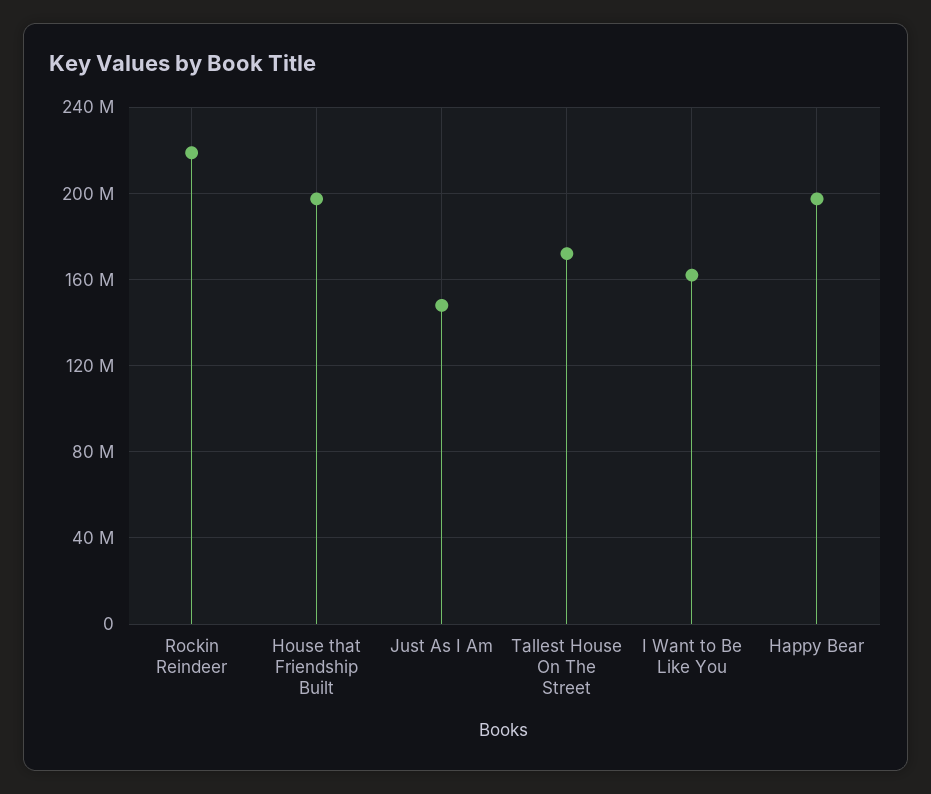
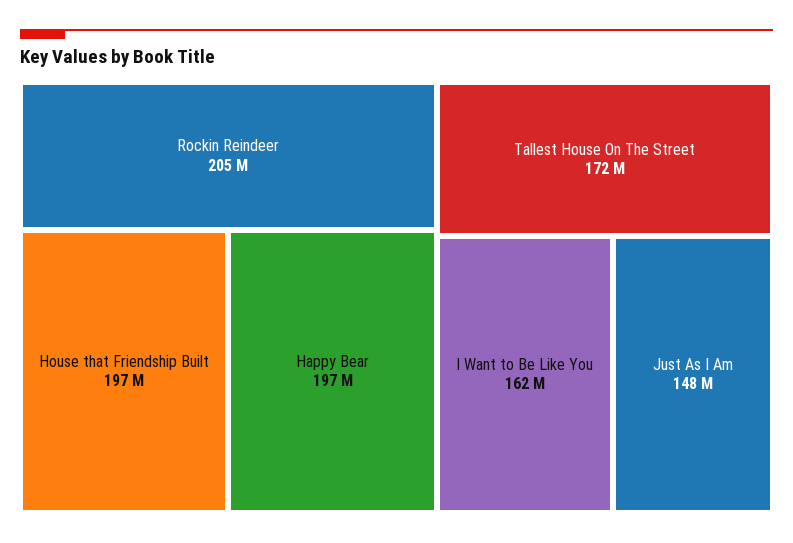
  {
-   "Rockin Reindeer": 220000000,
+   "Rockin Reindeer": 205000000,
    "House that Friendship Built": 197000000,
    "Just As I Am": 148000000,
    "Tallest House On The Street": 172000000,
    "I Want to Be Like You": 162000000,
    "Happy Bear": 197000000
  }

